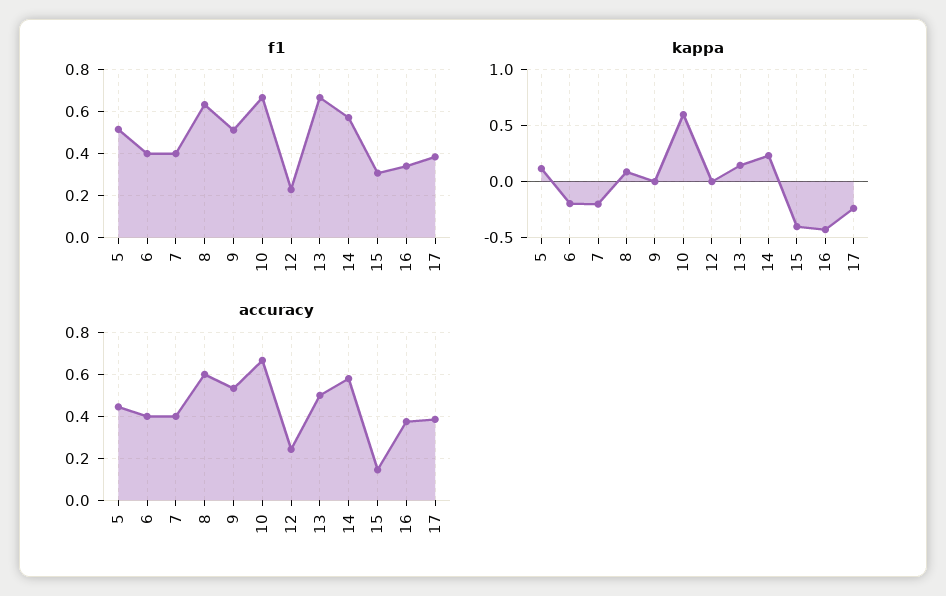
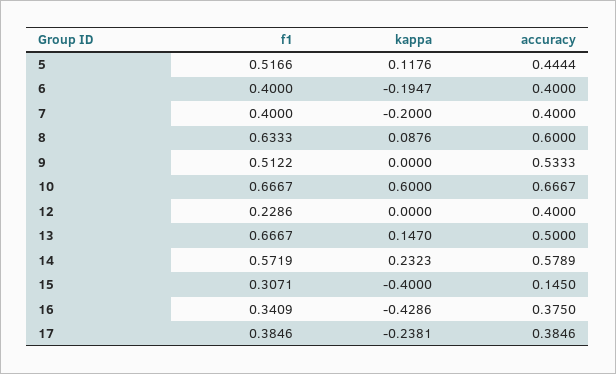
  {
    "f1": {
      "5": 0.5166,
      "6": 0.4,
      "7": 0.4,
      "8": 0.6333,
      "9": 0.5122,
      "10": 0.6667,
      "12": 0.2286,
      "13": 0.6667,
      "14": 0.5719,
      "15": 0.3071,
      "16": 0.3409,
      "17": 0.3846
    },
    "kappa": {
      "5": 0.1176,
      "6": -0.1947,
      "7": -0.2,
      "8": 0.0876,
      "9": 0,
      "10": 0.6,
      "12": 0,
      "13": 0.147,
      "14": 0.2323,
      "15": -0.4,
      "16": -0.4286,
      "17": -0.2381
    },
    "accuracy": {
      "5": 0.4444,
      "6": 0.4,
      "7": 0.4,
      "8": 0.6,
      "9": 0.5333,
      "10": 0.6667,
-     "12": 0.25,
+     "12": 0.4,
      "13": 0.5,
      "14": 0.5789,
      "15": 0.145,
      "16": 0.375,
      "17": 0.3846
    }
  }

